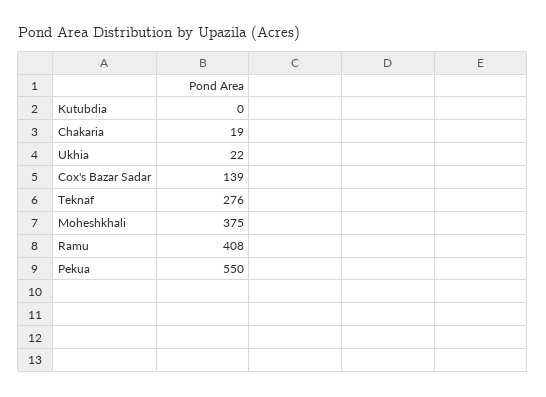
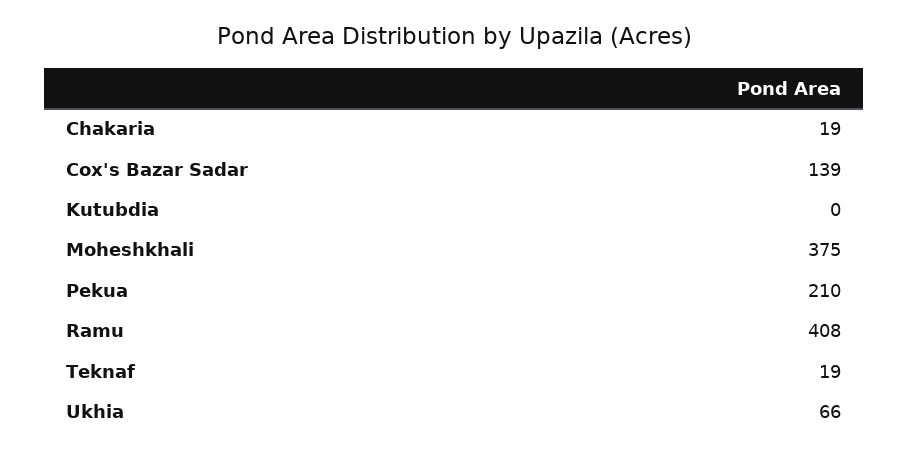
  {
    "Kutubdia": 0,
    "Chakaria": 19,
-   "Ukhia": 22,
+   "Ukhia": 66,
    "Cox's Bazar Sadar": 139,
-   "Teknaf": 276,
+   "Teknaf": 19,
    "Moheshkhali": 375,
    "Ramu": 408,
-   "Pekua": 550
+   "Pekua": 210
  }

